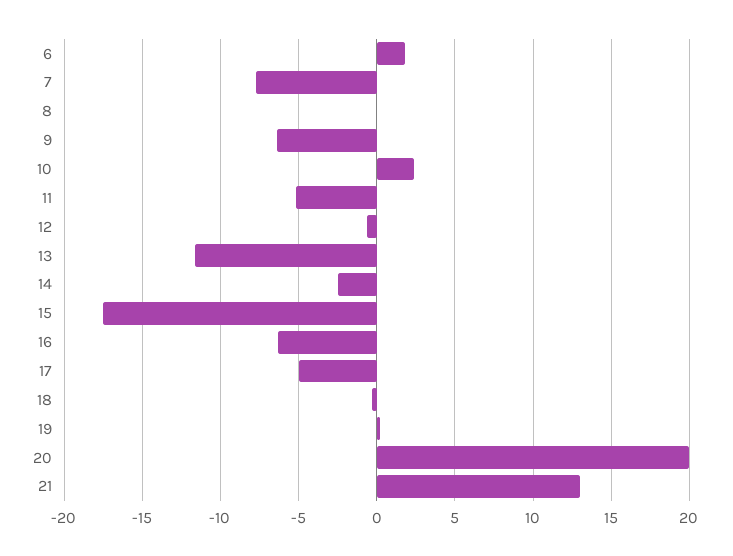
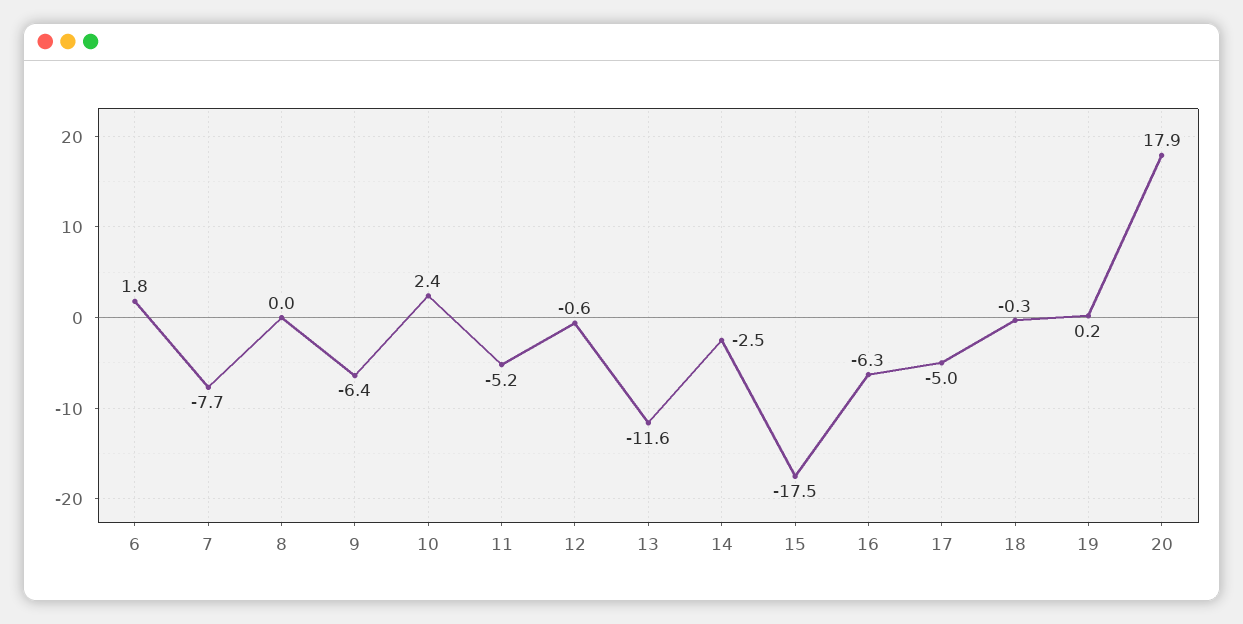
  {
    "6": 1.8,
    "7": -7.7,
    "8": 0,
    "9": -6.4,
    "10": 2.4,
    "11": -5.2,
    "12": -0.6,
    "13": -11.6,
    "14": -2.5,
    "15": -17.5,
    "16": -6.3,
    "17": -5,
    "18": -0.3,
    "19": 0.2,
-   "20": 20,
+   "20": 17.9
-   "21": 13
  }

